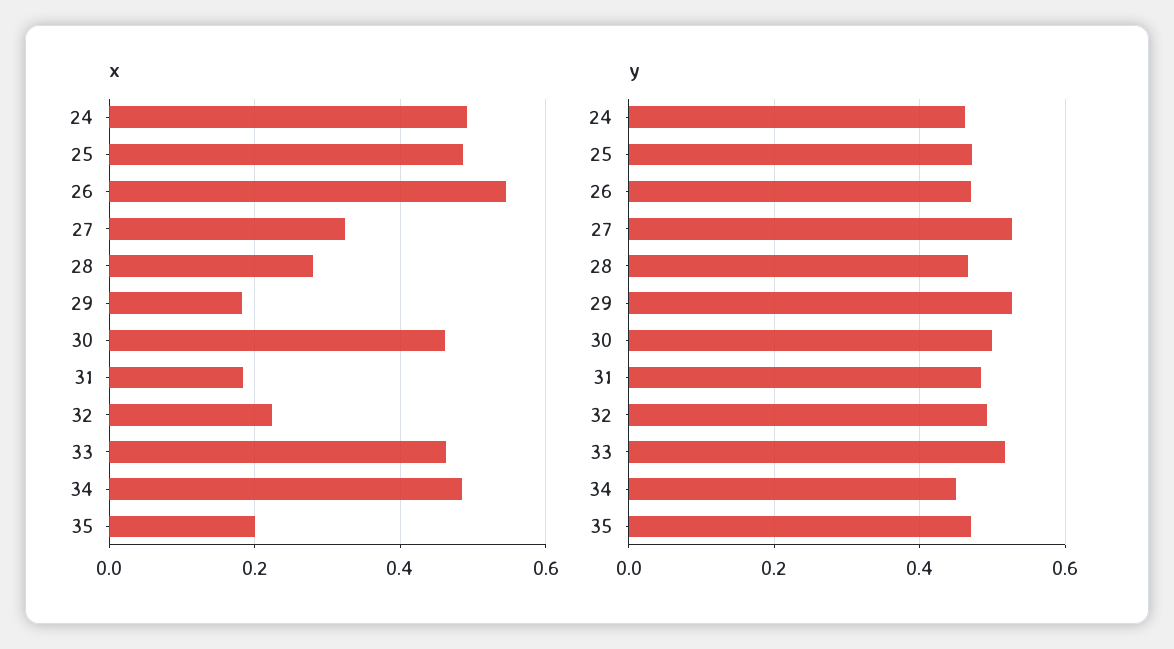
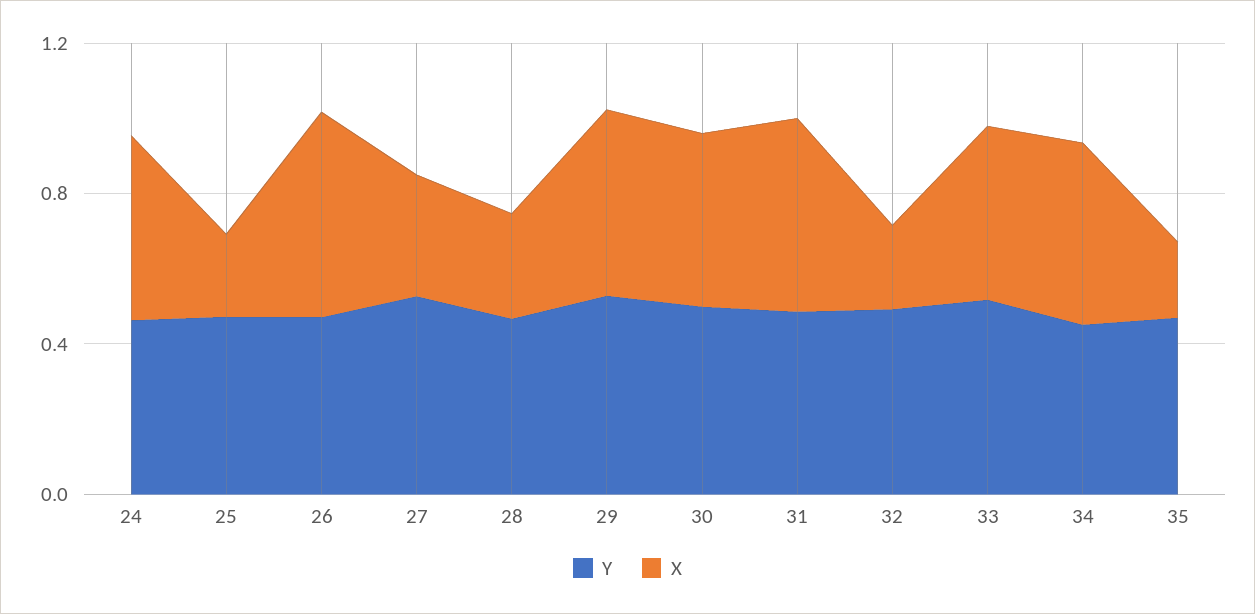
  {
    "x": {
      "24": 0.5,
-     "25": 0.48,
+     "25": 0.2,
      "26": 0.54,
      "27": 0.32,
      "28": 0.28,
-     "29": 0.18,
+     "29": 0.5,
      "30": 0.46,
-     "31": 0.18,
+     "31": 0.5,
      "32": 0.22,
      "33": 0.46,
      "34": 0.48,
      "35": 0.2
    },
    "y": {
      "24": 0.46,
      "25": 0.48,
      "26": 0.48,
      "27": 0.52,
      "28": 0.46,
      "29": 0.52,
      "30": 0.5,
      "31": 0.48,
      "32": 0.5,
      "33": 0.52,
      "34": 0.46,
      "35": 0.48
    }
  }

